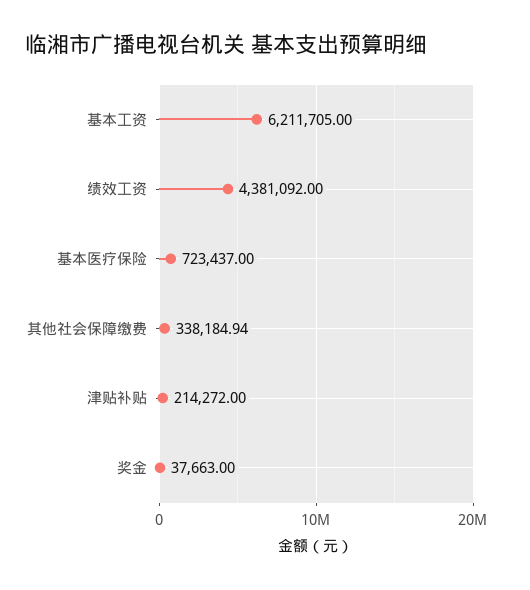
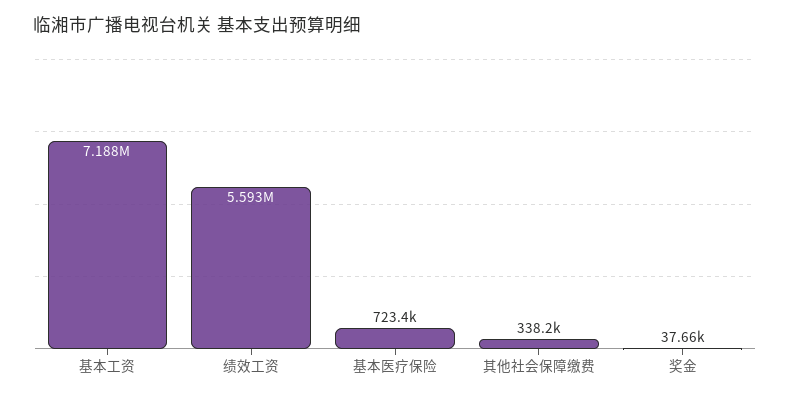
  {
-   "基本工资": 6211705,
+   "基本工资": 7188000,
-   "绩效工资": 4381092,
+   "绩效工资": 5593000,
    "基本医疗保险": 723437,
    "其他社会保障缴费": 338184.94,
-   "津贴补贴": 214272,
    "奖金": 37663
  }

